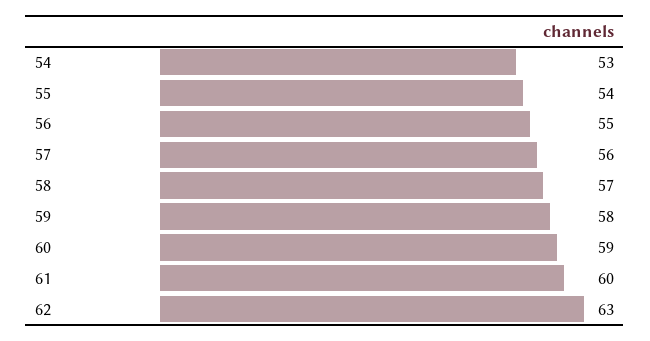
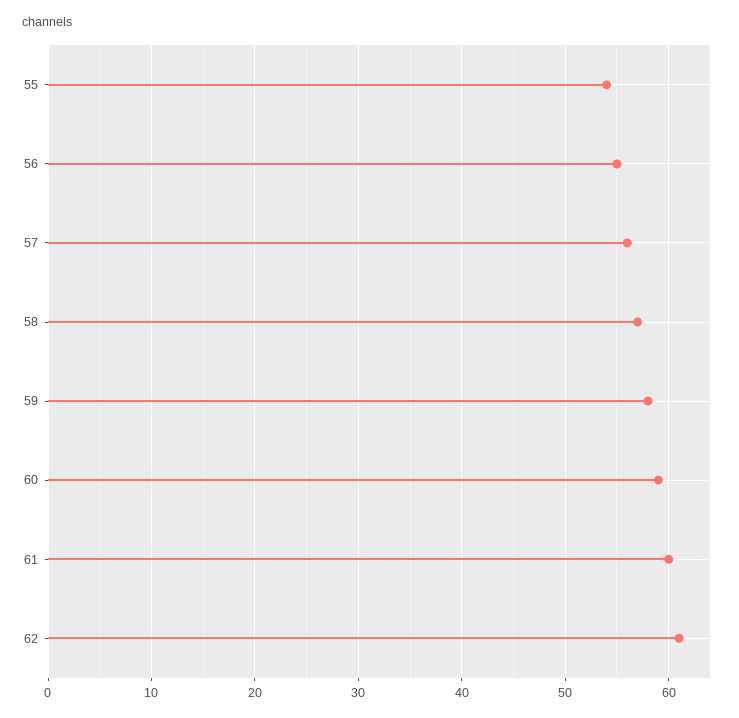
  {
-   "54": 53,
    "55": 54,
    "56": 55,
    "57": 56,
    "58": 57,
    "59": 58,
    "60": 59,
    "61": 60,
-   "62": 63
+   "62": 61
  }

